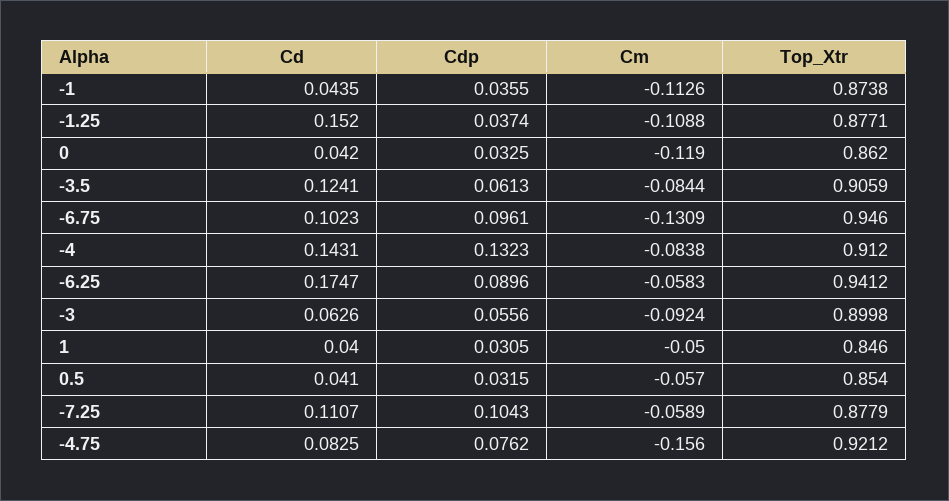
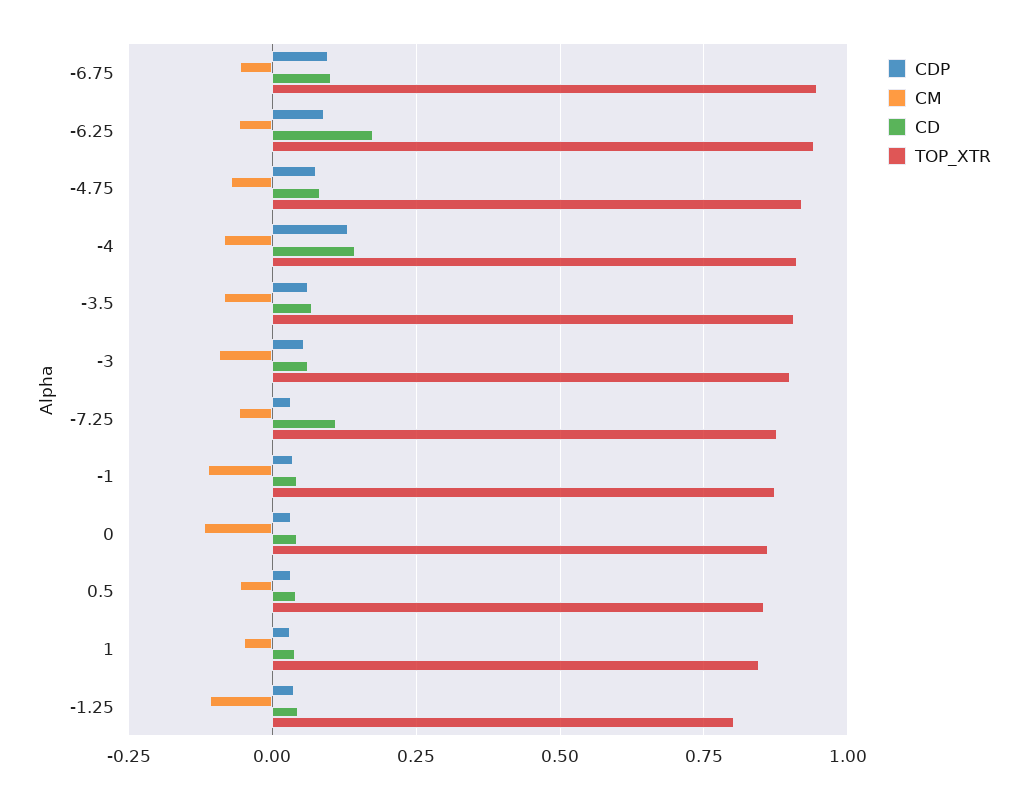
  {
    "Cd": {
      "-1": 0.0435,
-     "-1.25": 0.152,
+     "-1.25": 0.05,
      "0": 0.042,
-     "-3.5": 0.1241,
+     "-3.5": 0.075,
      "-6.75": 0.1023,
      "-4": 0.1431,
      "-6.25": 0.1747,
      "-3": 0.0626,
      "1": 0.04,
      "0.5": 0.041,
      "-7.25": 0.1107,
      "-4.75": 0.0825
    },
    "Cdp": {
      "-1": 0.0355,
      "-1.25": 0.0374,
      "0": 0.0325,
      "-3.5": 0.0613,
      "-6.75": 0.0961,
      "-4": 0.1323,
      "-6.25": 0.0896,
      "-3": 0.0556,
      "1": 0.0305,
      "0.5": 0.0315,
-     "-7.25": 0.1043,
+     "-7.25": 0.025,
      "-4.75": 0.0762
    },
    "Cm": {
      "-1": -0.1126,
      "-1.25": -0.1088,
      "0": -0.119,
      "-3.5": -0.0844,
-     "-6.75": -0.1309,
+     "-6.75": -0.05,
      "-4": -0.0838,
      "-6.25": -0.0583,
      "-3": -0.0924,
      "1": -0.05,
      "0.5": -0.057,
      "-7.25": -0.0589,
-     "-4.75": -0.156
+     "-4.75": -0.075
    },
    "Top_Xtr": {
      "-1": 0.8738,
-     "-1.25": 0.8771,
+     "-1.25": 0.8,
      "0": 0.862,
      "-3.5": 0.9059,
      "-6.75": 0.946,
      "-4": 0.912,
      "-6.25": 0.9412,
      "-3": 0.8998,
      "1": 0.846,
      "0.5": 0.854,
      "-7.25": 0.8779,
      "-4.75": 0.9212
    }
  }

